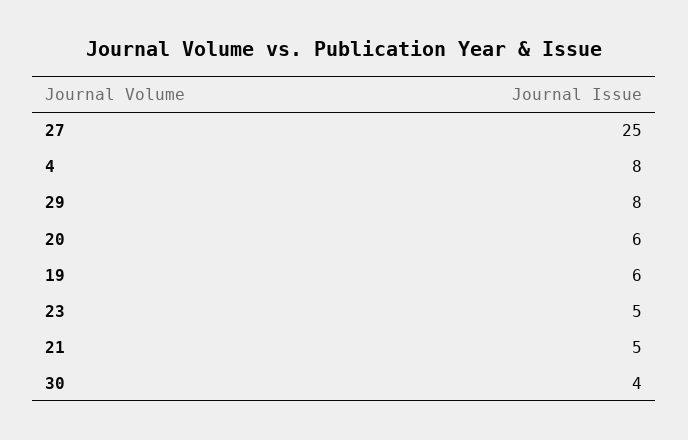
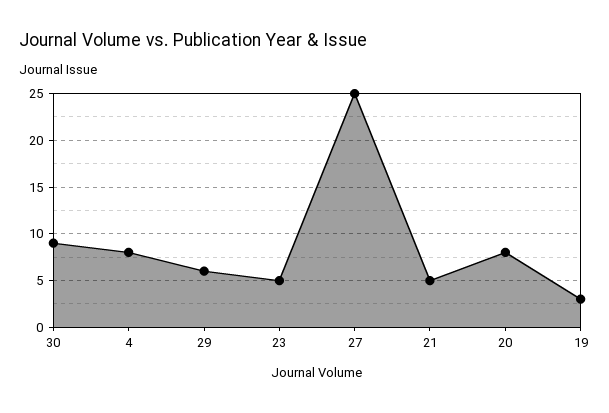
  {
    "27": 25,
    "4": 8,
-   "29": 8,
+   "29": 6,
-   "20": 6,
+   "20": 8,
-   "19": 6,
+   "19": 3,
    "23": 5,
    "21": 5,
-   "30": 4
+   "30": 9
  }

